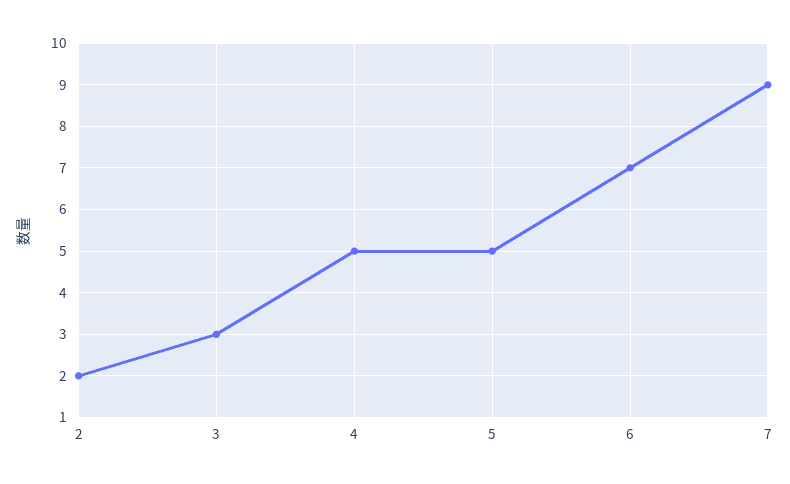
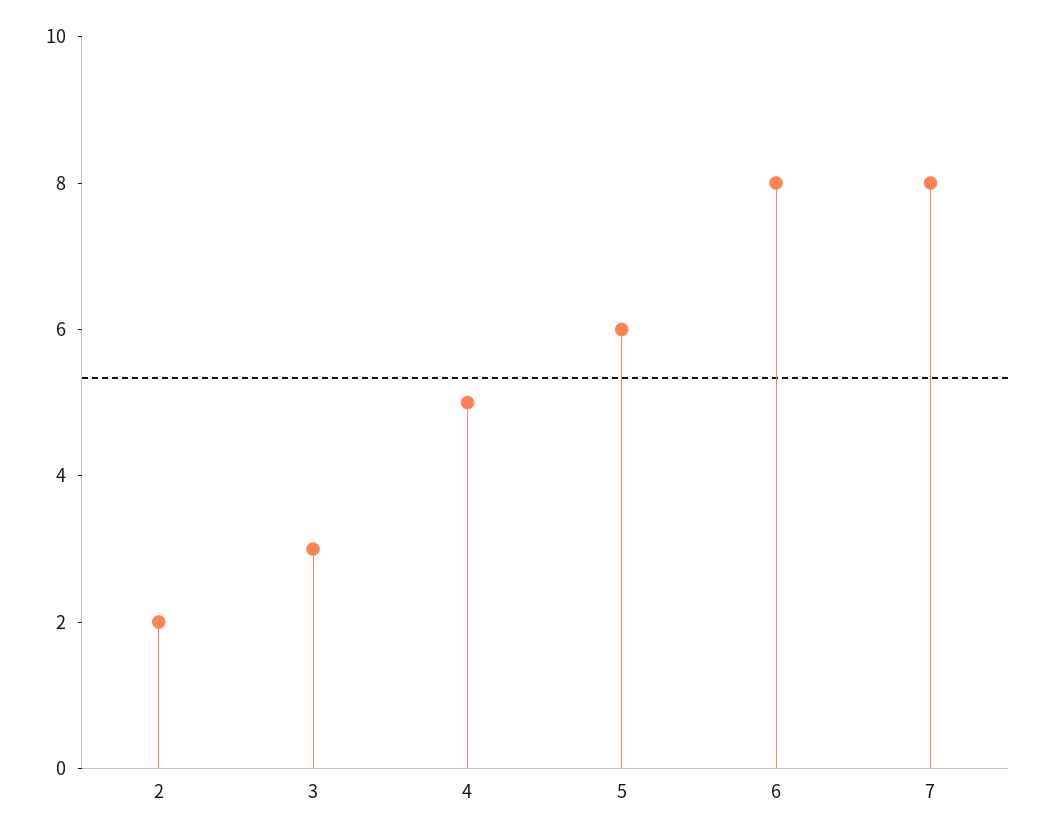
  {
    "2": 2,
    "3": 3,
    "4": 5,
-   "5": 5,
+   "5": 6,
-   "6": 7,
+   "6": 8,
-   "7": 9
+   "7": 8
  }

